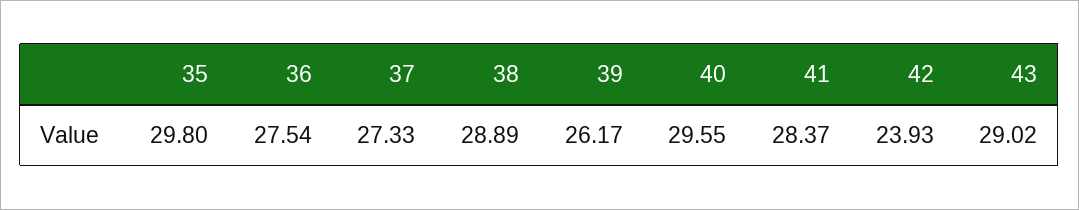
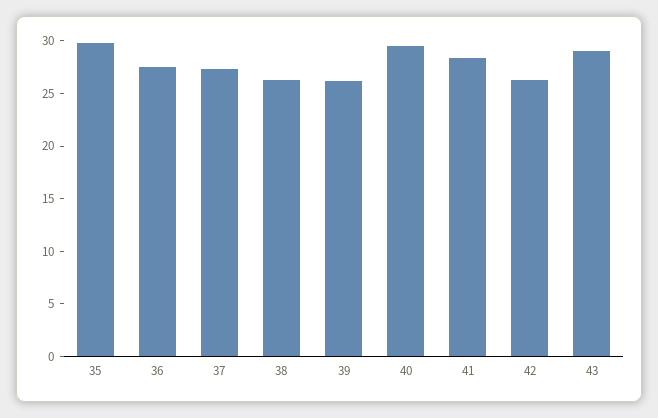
  {
    "35": 29.8,
    "36": 27.54,
    "37": 27.33,
-   "38": 28.89,
+   "38": 26,
    "39": 26.17,
    "40": 29.55,
    "41": 28.37,
-   "42": 23.93,
+   "42": 26,
    "43": 29.02
  }

